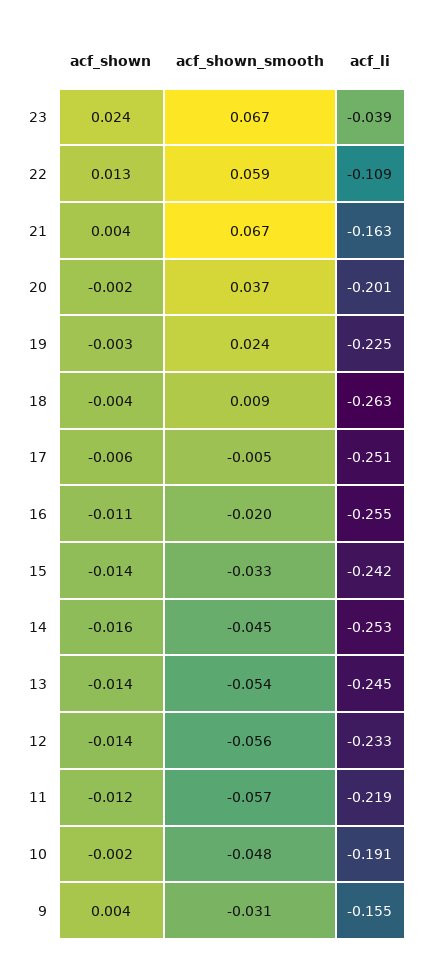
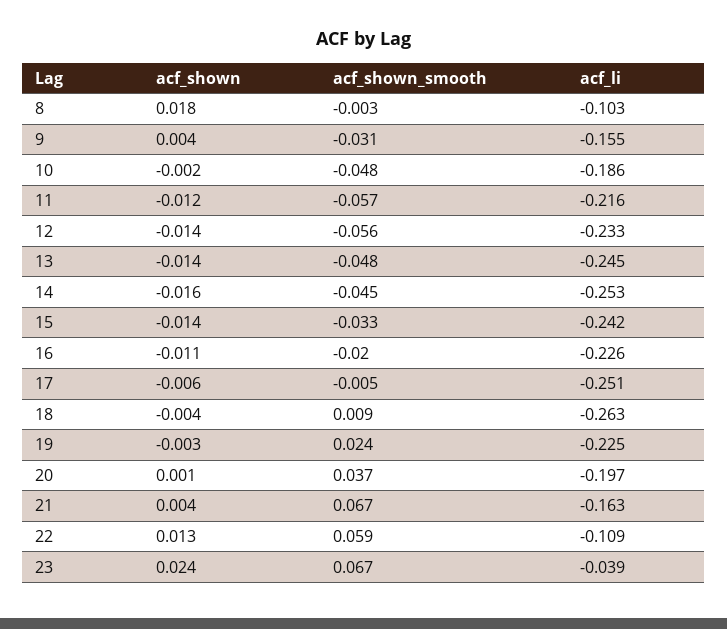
  {
    "acf_shown": {
      "23": 0.024,
      "22": 0.013,
      "21": 0.004,
-     "20": -0.002,
+     "20": 0.001,
      "19": -0.003,
      "18": -0.004,
      "17": -0.006,
      "16": -0.011,
      "15": -0.014,
      "14": -0.016,
      "13": -0.014,
      "12": -0.014,
      "11": -0.012,
      "10": -0.002,
-     "9": 0.004
+     "9": 0.004,
+     "8": 0.018
    },
    "acf_shown_smooth": {
      "23": 0.067,
      "22": 0.059,
      "21": 0.067,
      "20": 0.037,
      "19": 0.024,
      "18": 0.009,
      "17": -0.005,
      "16": -0.02,
      "15": -0.033,
      "14": -0.045,
-     "13": -0.054,
+     "13": -0.048,
      "12": -0.056,
      "11": -0.057,
      "10": -0.048,
-     "9": -0.031
+     "9": -0.031,
+     "8": -0.003
    },
    "acf_li": {
      "23": -0.039,
      "22": -0.109,
      "21": -0.163,
-     "20": -0.201,
+     "20": -0.197,
      "19": -0.225,
      "18": -0.263,
      "17": -0.251,
-     "16": -0.255,
+     "16": -0.226,
      "15": -0.242,
      "14": -0.253,
      "13": -0.245,
      "12": -0.233,
-     "11": -0.219,
+     "11": -0.216,
-     "10": -0.191,
+     "10": -0.186,
-     "9": -0.155
+     "9": -0.155,
+     "8": -0.103
    }
  }

